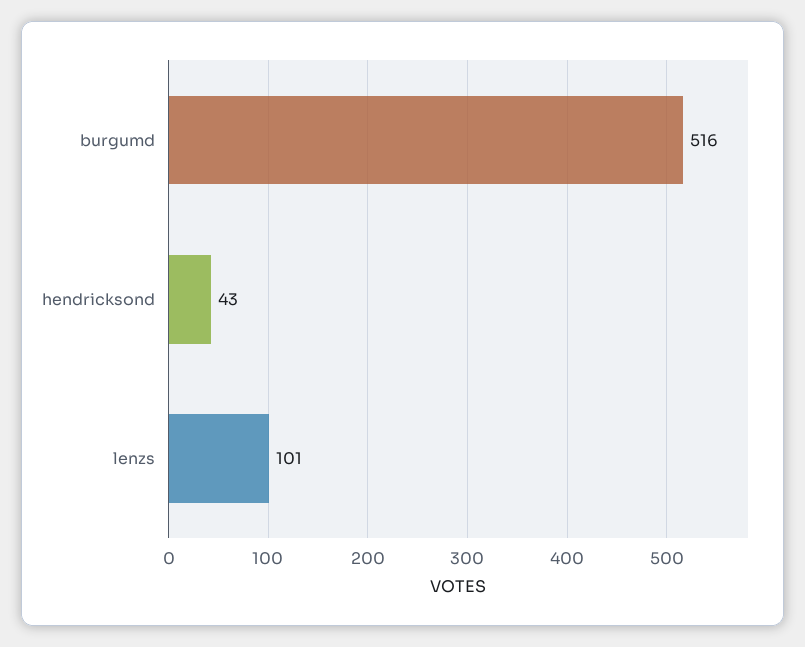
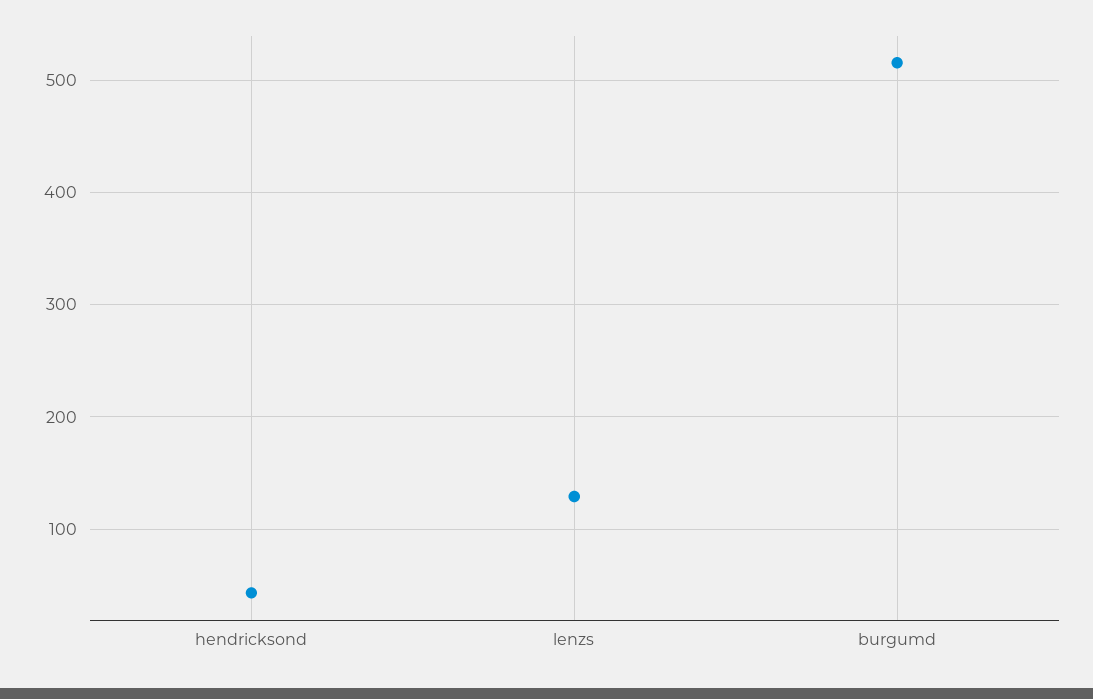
  {
    "burgumd": 516,
    "hendricksond": 43,
-   "lenzs": 101
+   "lenzs": 130
  }

